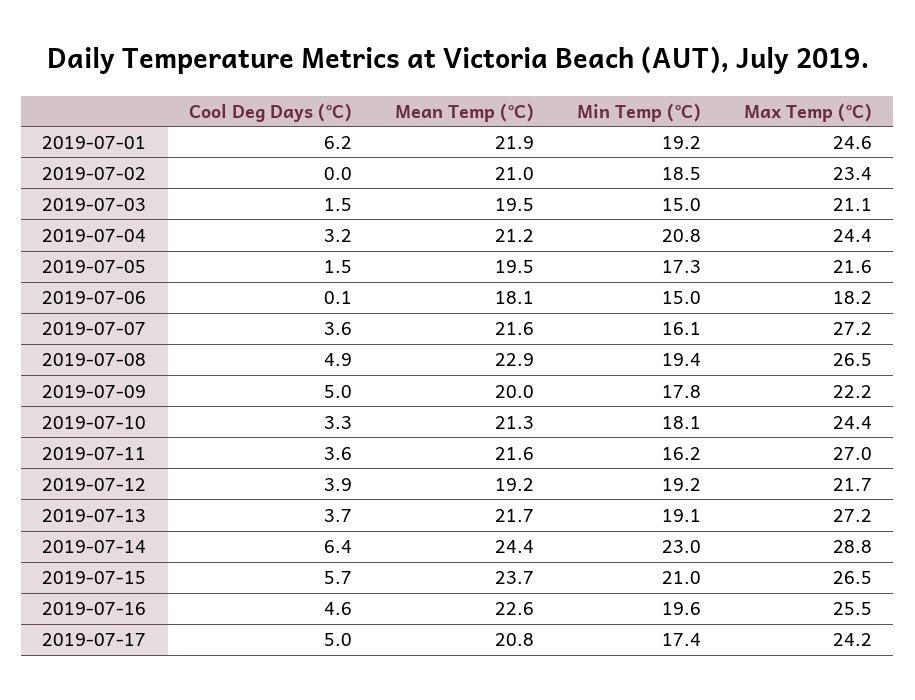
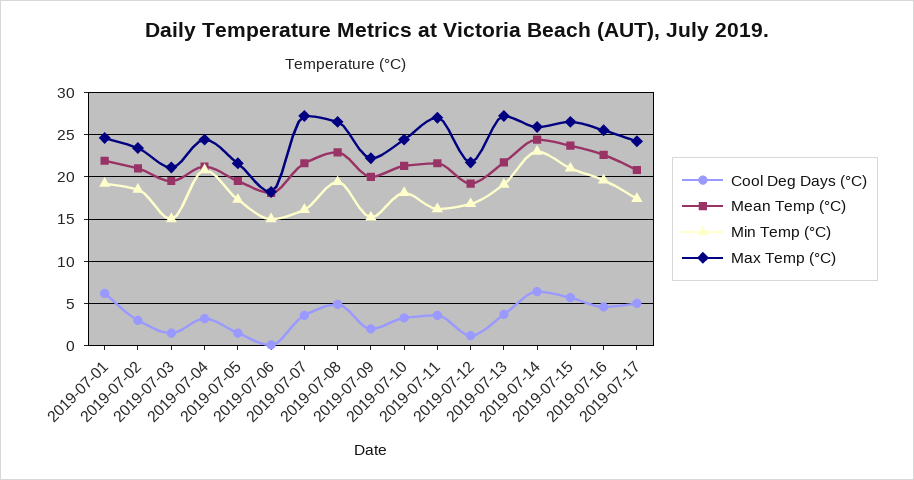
  {
    "Cool Deg Days (°C)": {
      "2019-07-01": 6.2,
-     "2019-07-02": 0,
+     "2019-07-02": 3,
      "2019-07-03": 1.5,
      "2019-07-04": 3.2,
      "2019-07-05": 1.5,
      "2019-07-06": 0.1,
      "2019-07-07": 3.6,
      "2019-07-08": 4.9,
-     "2019-07-09": 5,
+     "2019-07-09": 2,
      "2019-07-10": 3.3,
      "2019-07-11": 3.6,
-     "2019-07-12": 3.9,
+     "2019-07-12": 1,
      "2019-07-13": 3.7,
      "2019-07-14": 6.4,
      "2019-07-15": 5.7,
      "2019-07-16": 4.6,
      "2019-07-17": 5
    },
    "Mean Temp (°C)": {
      "2019-07-01": 21.9,
      "2019-07-02": 21,
      "2019-07-03": 19.5,
      "2019-07-04": 21.2,
      "2019-07-05": 19.5,
      "2019-07-06": 18.1,
      "2019-07-07": 21.6,
      "2019-07-08": 22.9,
      "2019-07-09": 20,
      "2019-07-10": 21.3,
      "2019-07-11": 21.6,
      "2019-07-12": 19.2,
      "2019-07-13": 21.7,
      "2019-07-14": 24.4,
      "2019-07-15": 23.7,
      "2019-07-16": 22.6,
      "2019-07-17": 20.8
    },
    "Min Temp (°C)": {
      "2019-07-01": 19.2,
      "2019-07-02": 18.5,
      "2019-07-03": 15,
      "2019-07-04": 20.8,
      "2019-07-05": 17.3,
      "2019-07-06": 15,
      "2019-07-07": 16.1,
      "2019-07-08": 19.4,
-     "2019-07-09": 17.8,
+     "2019-07-09": 15,
      "2019-07-10": 18.1,
      "2019-07-11": 16.2,
-     "2019-07-12": 19.2,
+     "2019-07-12": 17,
      "2019-07-13": 19.1,
      "2019-07-14": 23,
      "2019-07-15": 21,
      "2019-07-16": 19.6,
      "2019-07-17": 17.4
    },
    "Max Temp (°C)": {
      "2019-07-01": 24.6,
      "2019-07-02": 23.4,
      "2019-07-03": 21.1,
      "2019-07-04": 24.4,
      "2019-07-05": 21.6,
      "2019-07-06": 18.2,
      "2019-07-07": 27.2,
      "2019-07-08": 26.5,
      "2019-07-09": 22.2,
      "2019-07-10": 24.4,
      "2019-07-11": 27,
      "2019-07-12": 21.7,
      "2019-07-13": 27.2,
-     "2019-07-14": 28.8,
+     "2019-07-14": 26,
      "2019-07-15": 26.5,
      "2019-07-16": 25.5,
      "2019-07-17": 24.2
    }
  }

